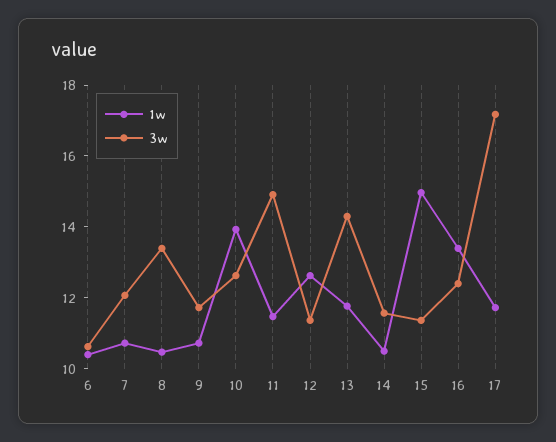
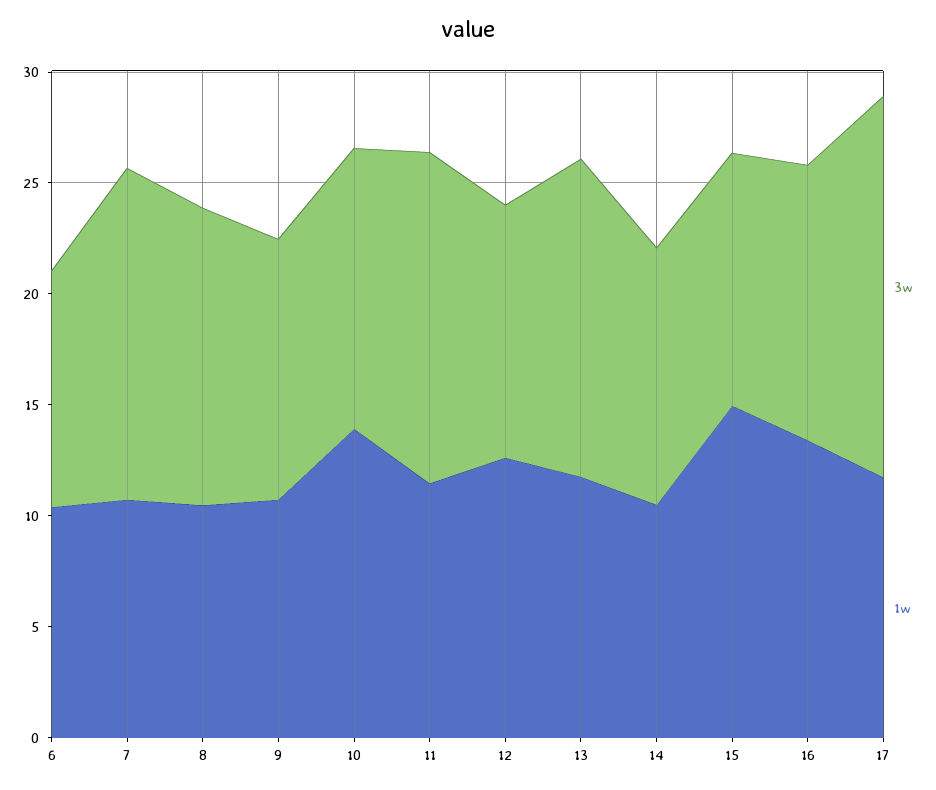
  {
    "1w": {
      "6": 10.5,
      "7": 10.5,
      "8": 10.5,
      "9": 10.5,
      "10": 14,
      "11": 11.5,
      "12": 12.5,
      "13": 12,
      "14": 10.5,
      "15": 15,
      "16": 13.5,
      "17": 11.5
    },
    "3w": {
      "6": 10.5,
-     "7": 12,
+     "7": 15,
      "8": 13.5,
      "9": 11.5,
      "10": 12.5,
      "11": 15,
      "12": 11.5,
      "13": 14.5,
      "14": 11.5,
      "15": 11.5,
      "16": 12.5,
      "17": 17
    }
  }

